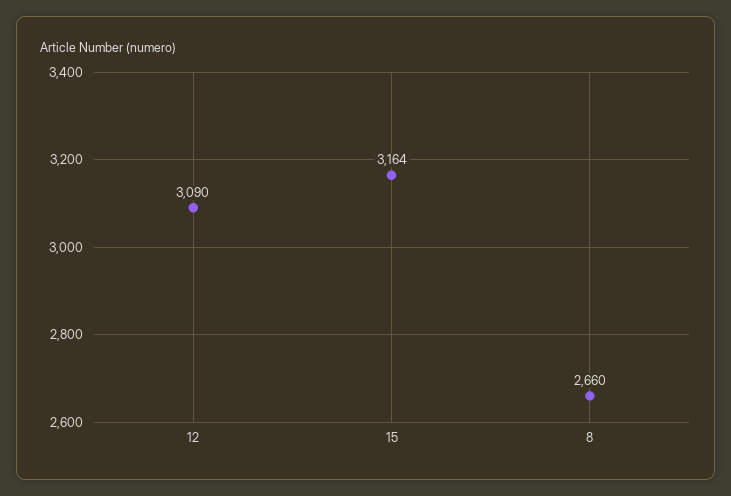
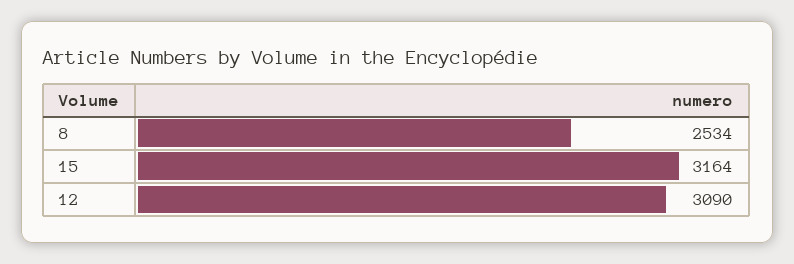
  {
    "12": 3090,
    "15": 3164,
-   "8": 2660
+   "8": 2534
  }

